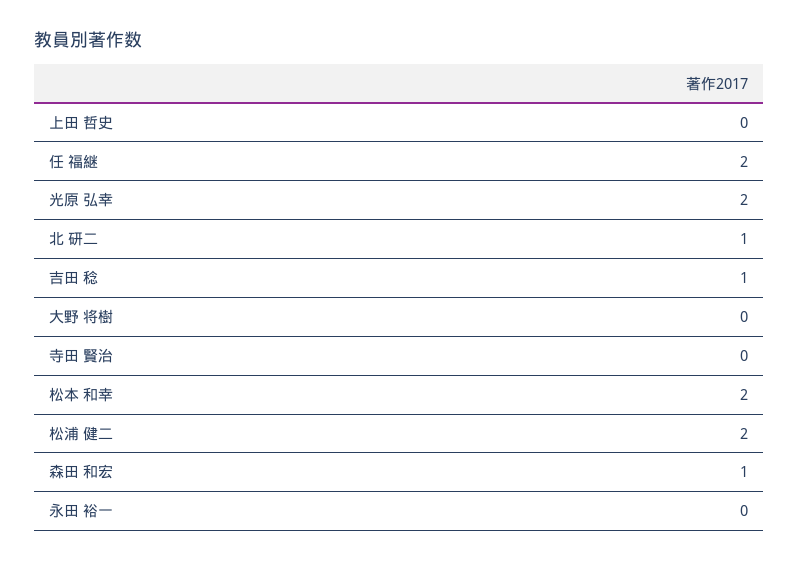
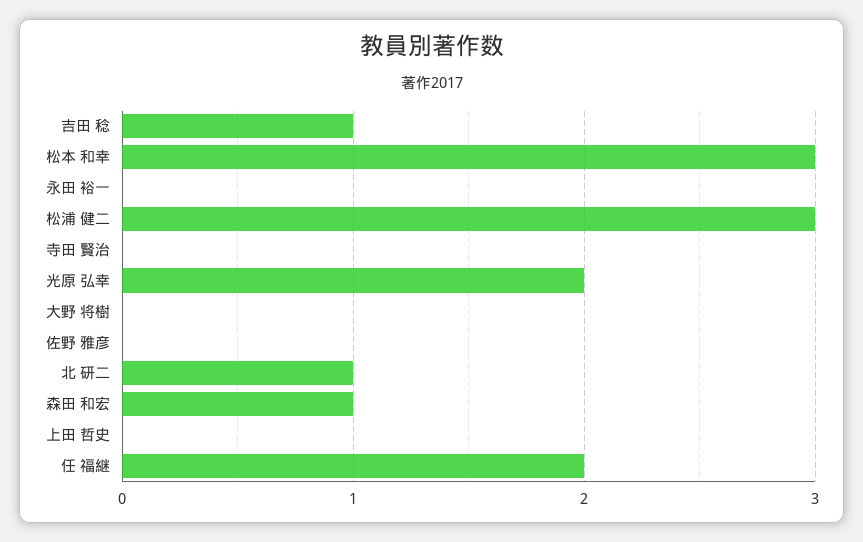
  {
    "上田 哲史": 0,
    "任 福継": 2,
    "光原 弘幸": 2,
    "北 研二": 1,
    "吉田 稔": 1,
    "大野 将樹": 0,
    "寺田 賢治": 0,
-   "松本 和幸": 2,
+   "松本 和幸": 3,
-   "松浦 健二": 2,
+   "松浦 健二": 3,
    "森田 和宏": 1,
-   "永田 裕一": 0
+   "永田 裕一": 0,
+   "佐野 雅彦": 0
  }

